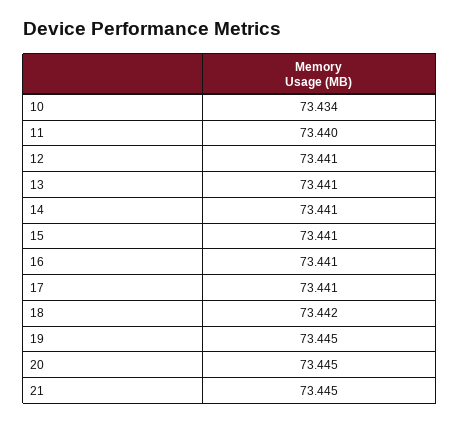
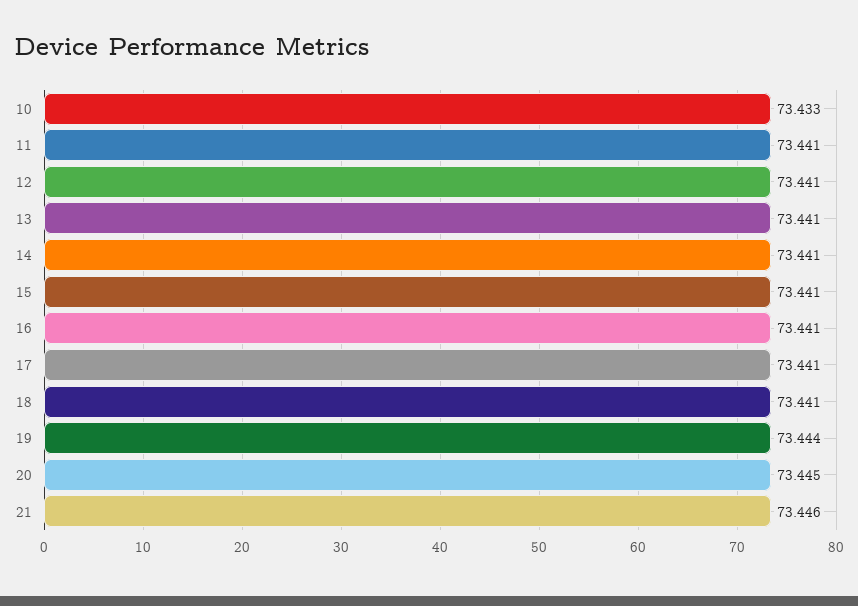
  {
-   "10": 73.434,
+   "10": 73.433,
-   "11": 73.44,
+   "11": 73.441,
    "12": 73.441,
    "13": 73.441,
    "14": 73.441,
    "15": 73.441,
    "16": 73.441,
    "17": 73.441,
-   "18": 73.442,
+   "18": 73.441,
-   "19": 73.445,
+   "19": 73.444,
    "20": 73.445,
-   "21": 73.445
+   "21": 73.446
  }

